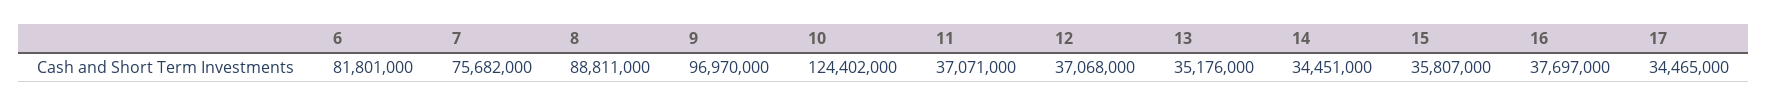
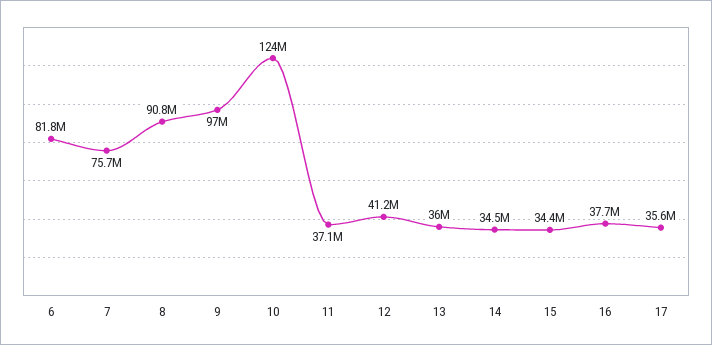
  {
    "6": 81801000,
    "7": 75682000,
-   "8": 88811000,
+   "8": 90800000,
    "9": 96970000,
    "10": 124402000,
    "11": 37071000,
-   "12": 37068000,
+   "12": 41200000,
-   "13": 35176000,
+   "13": 36000000,
    "14": 34451000,
-   "15": 35807000,
+   "15": 34400000,
    "16": 37697000,
-   "17": 34465000
+   "17": 35600000
  }

